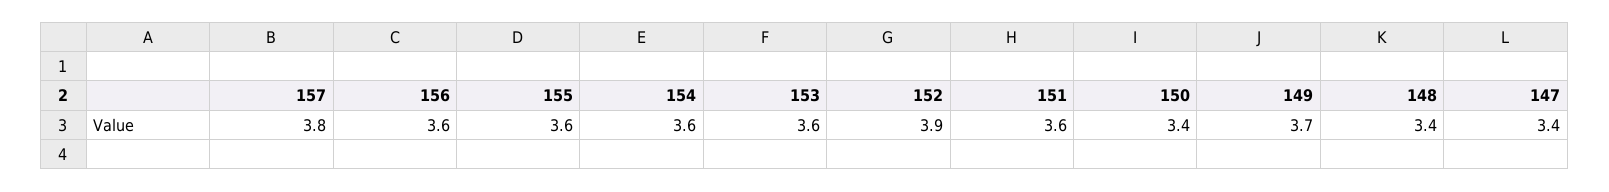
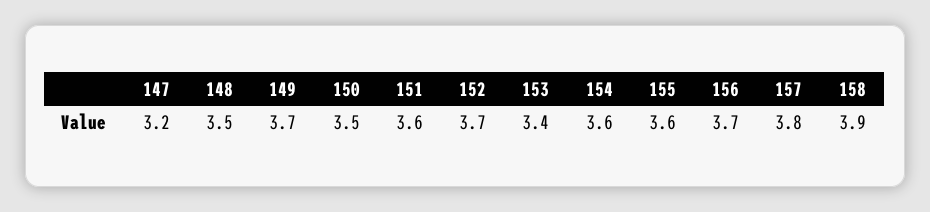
  {
    "157": 3.8,
-   "156": 3.6,
+   "156": 3.7,
    "155": 3.6,
    "154": 3.6,
-   "153": 3.6,
+   "153": 3.4,
-   "152": 3.9,
+   "152": 3.7,
    "151": 3.6,
-   "150": 3.4,
+   "150": 3.5,
    "149": 3.7,
-   "148": 3.4,
+   "148": 3.5,
-   "147": 3.4
+   "147": 3.2,
+   "158": 3.9
  }

